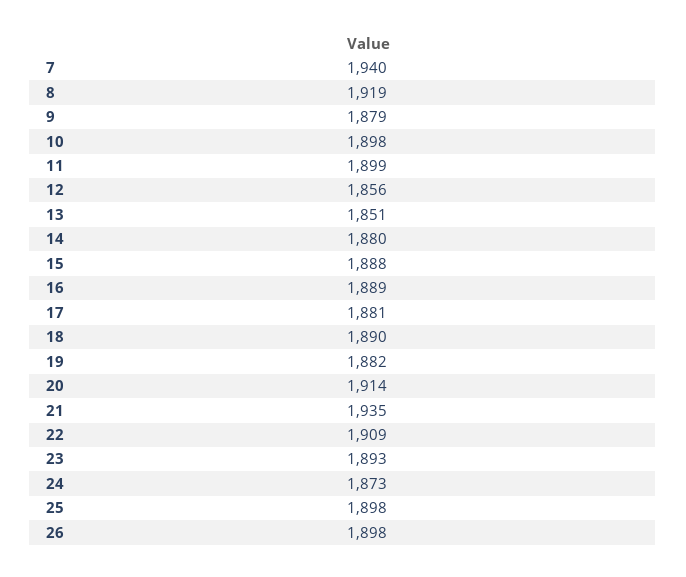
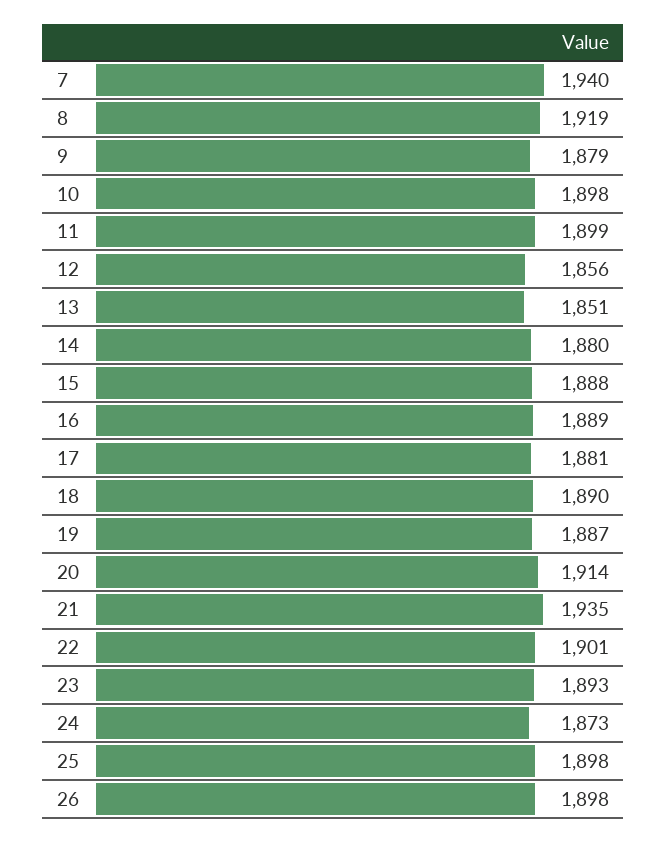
  {
    "7": 1940,
    "8": 1919,
    "9": 1879,
    "10": 1898,
    "11": 1899,
    "12": 1856,
    "13": 1851,
    "14": 1880,
    "15": 1888,
    "16": 1889,
    "17": 1881,
    "18": 1890,
-   "19": 1882,
+   "19": 1887,
    "20": 1914,
    "21": 1935,
-   "22": 1909,
+   "22": 1901,
    "23": 1893,
    "24": 1873,
    "25": 1898,
    "26": 1898
  }

